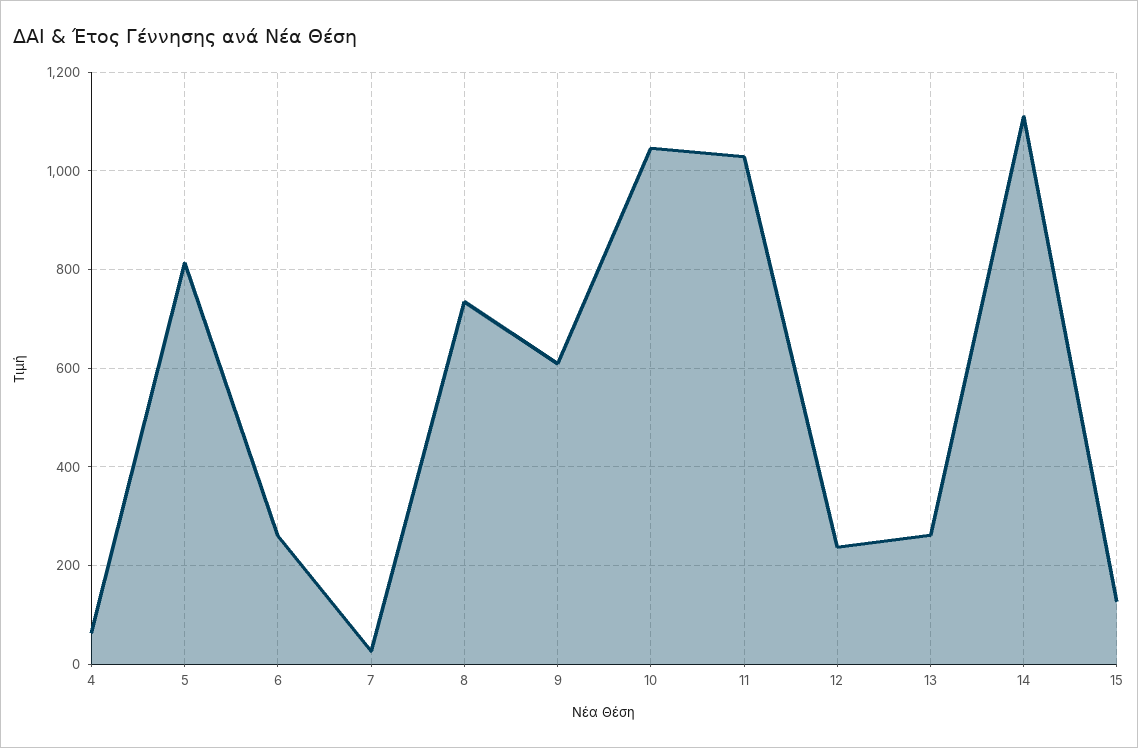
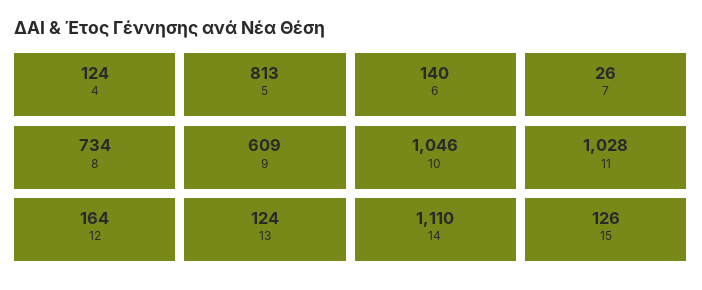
  {
-   "4": 60,
+   "4": 124,
    "5": 813,
-   "6": 260,
+   "6": 140,
    "7": 26,
    "8": 734,
    "9": 609,
    "10": 1046,
    "11": 1028,
-   "12": 240,
+   "12": 164,
-   "13": 260,
+   "13": 124,
    "14": 1110,
    "15": 126
  }

